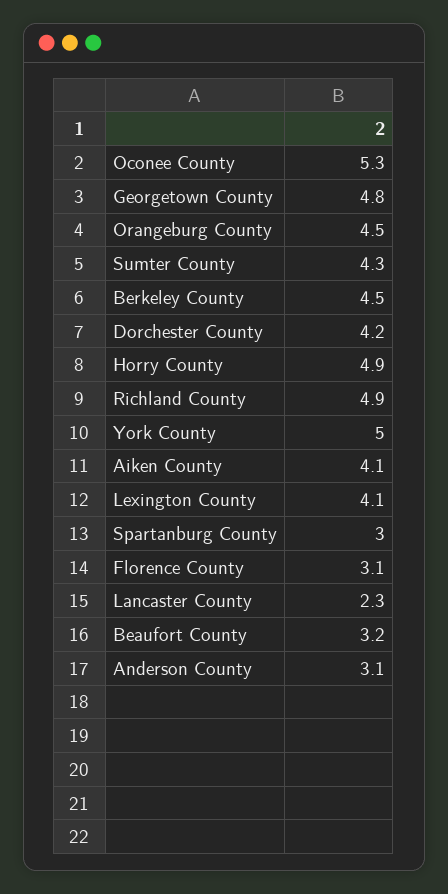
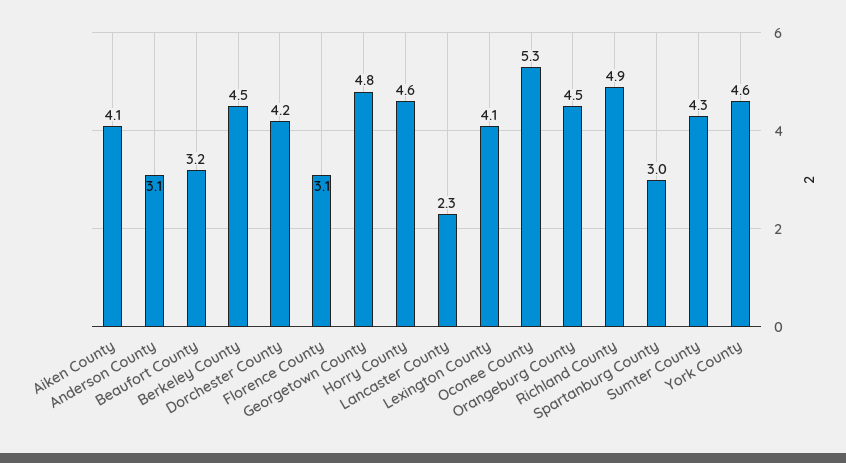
  {
    "Oconee County": 5.3,
    "Georgetown County": 4.8,
    "Orangeburg County": 4.5,
    "Sumter County": 4.3,
    "Berkeley County": 4.5,
    "Dorchester County": 4.2,
-   "Horry County": 4.9,
+   "Horry County": 4.6,
    "Richland County": 4.9,
-   "York County": 5,
+   "York County": 4.6,
    "Aiken County": 4.1,
    "Lexington County": 4.1,
    "Spartanburg County": 3,
    "Florence County": 3.1,
    "Lancaster County": 2.3,
    "Beaufort County": 3.2,
    "Anderson County": 3.1
  }

